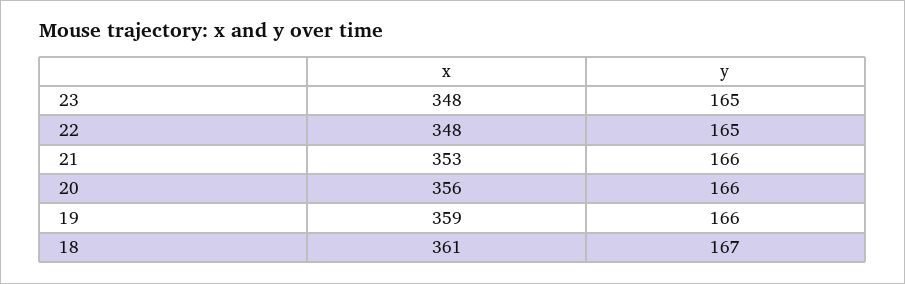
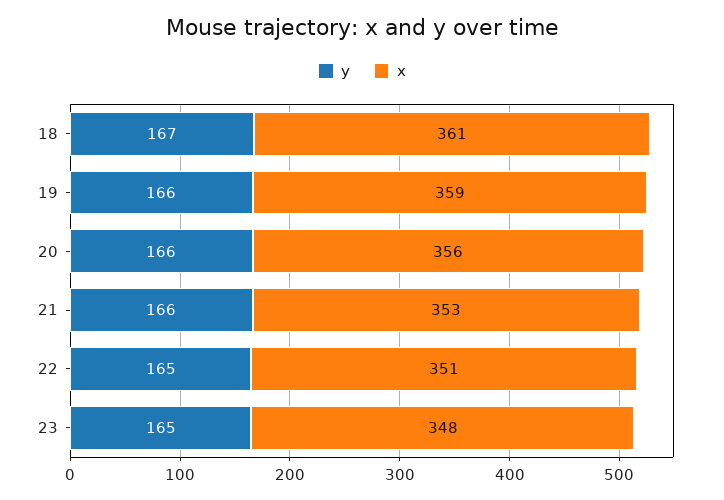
  {
    "x": {
      "23": 348,
-     "22": 348,
+     "22": 351,
      "21": 353,
      "20": 356,
      "19": 359,
      "18": 361
    },
    "y": {
      "23": 165,
      "22": 165,
      "21": 166,
      "20": 166,
      "19": 166,
      "18": 167
    }
  }

